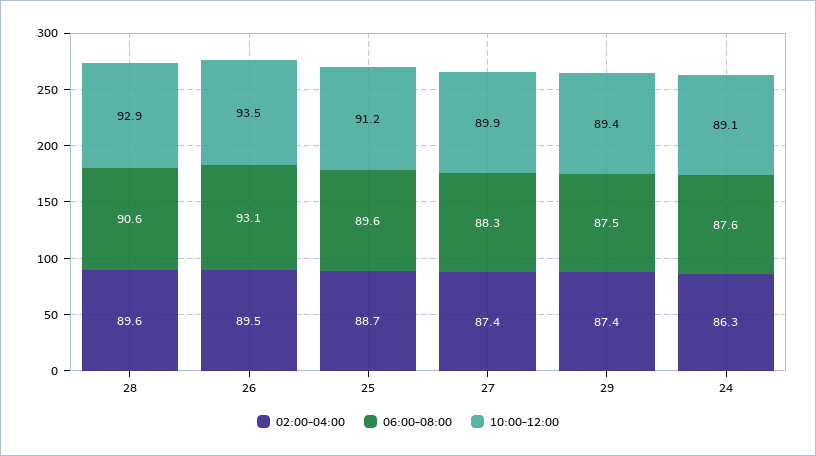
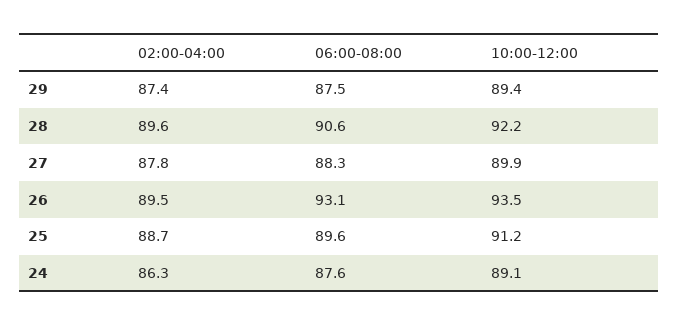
  {
    "02:00-04:00": {
      "28": 89.6,
      "26": 89.5,
      "25": 88.7,
-     "27": 87.4,
+     "27": 87.8,
      "29": 87.4,
      "24": 86.3
    },
    "06:00-08:00": {
      "28": 90.6,
      "26": 93.1,
      "25": 89.6,
      "27": 88.3,
      "29": 87.5,
      "24": 87.6
    },
    "10:00-12:00": {
-     "28": 92.9,
+     "28": 92.2,
      "26": 93.5,
      "25": 91.2,
      "27": 89.9,
      "29": 89.4,
      "24": 89.1
    }
  }

